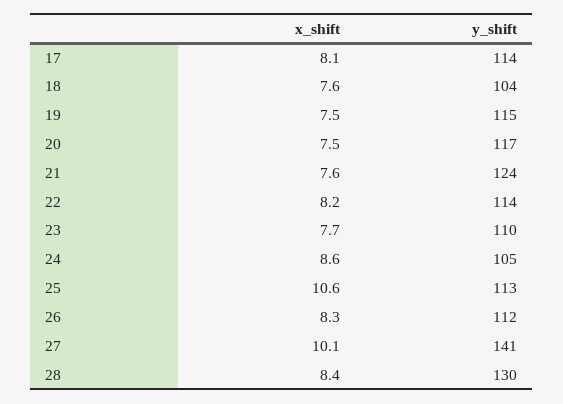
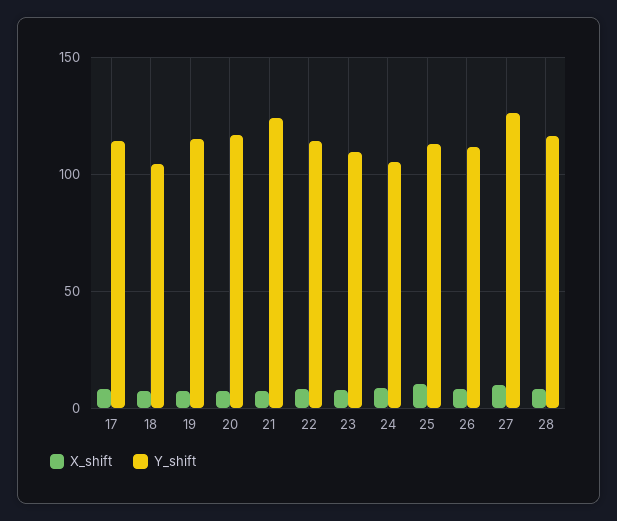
  {
    "x_shift": {
      "17": 8.1,
      "18": 7.6,
      "19": 7.5,
      "20": 7.5,
      "21": 7.6,
      "22": 8.2,
      "23": 7.7,
      "24": 8.6,
      "25": 10.6,
      "26": 8.3,
      "27": 10.1,
      "28": 8.4
    },
    "y_shift": {
      "17": 114,
      "18": 104,
      "19": 115,
      "20": 117,
      "21": 124,
      "22": 114,
      "23": 110,
      "24": 105,
      "25": 113,
      "26": 112,
-     "27": 141,
+     "27": 125,
-     "28": 130
+     "28": 115
    }
  }

